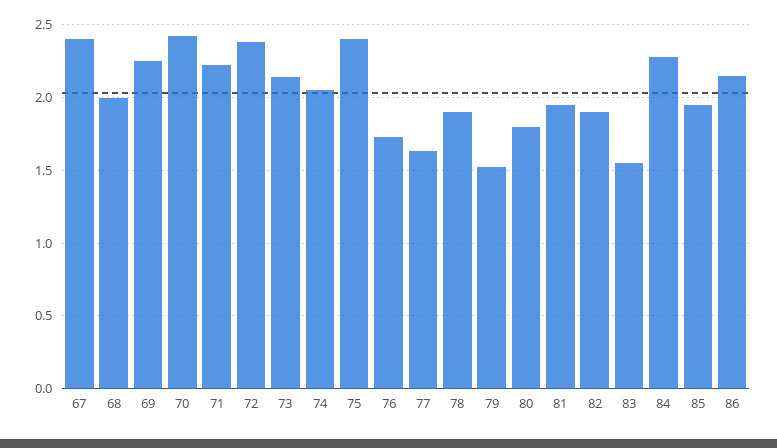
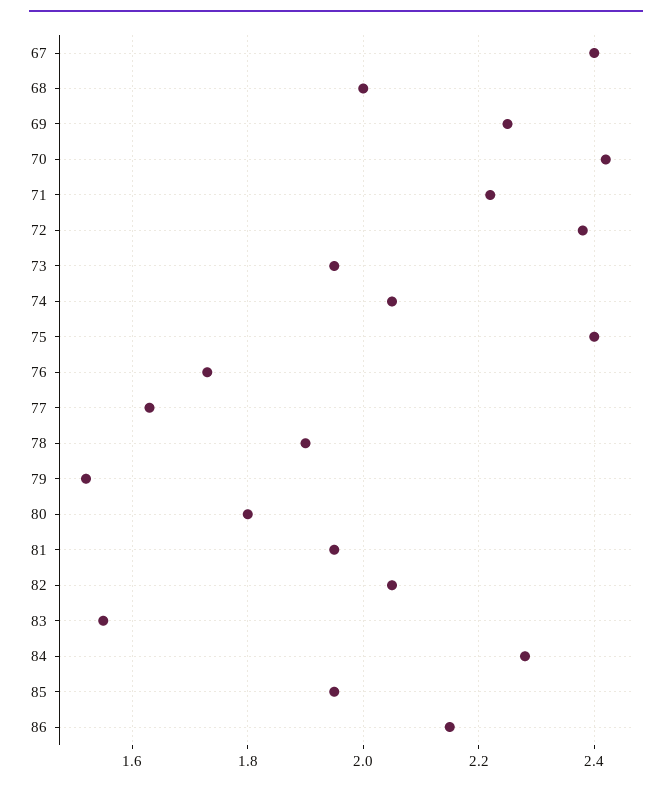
  {
    "67": 2.4,
    "68": 2,
    "69": 2.25,
    "70": 2.4,
    "71": 2.2,
    "72": 2.4,
-   "73": 2.15,
+   "73": 1.95,
    "74": 2.05,
    "75": 2.4,
    "76": 1.75,
    "77": 1.65,
    "78": 1.9,
    "79": 1.5,
    "80": 1.8,
    "81": 1.95,
-   "82": 1.9,
+   "82": 2.05,
    "83": 1.55,
    "84": 2.3,
    "85": 1.95,
    "86": 2.15
  }

